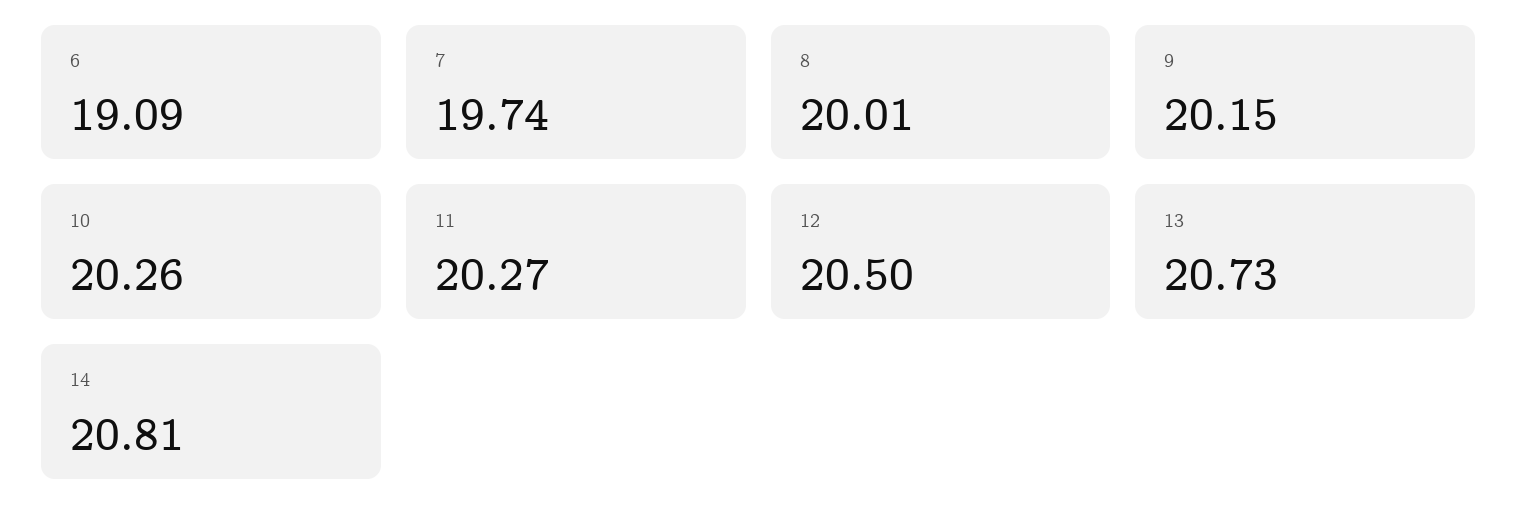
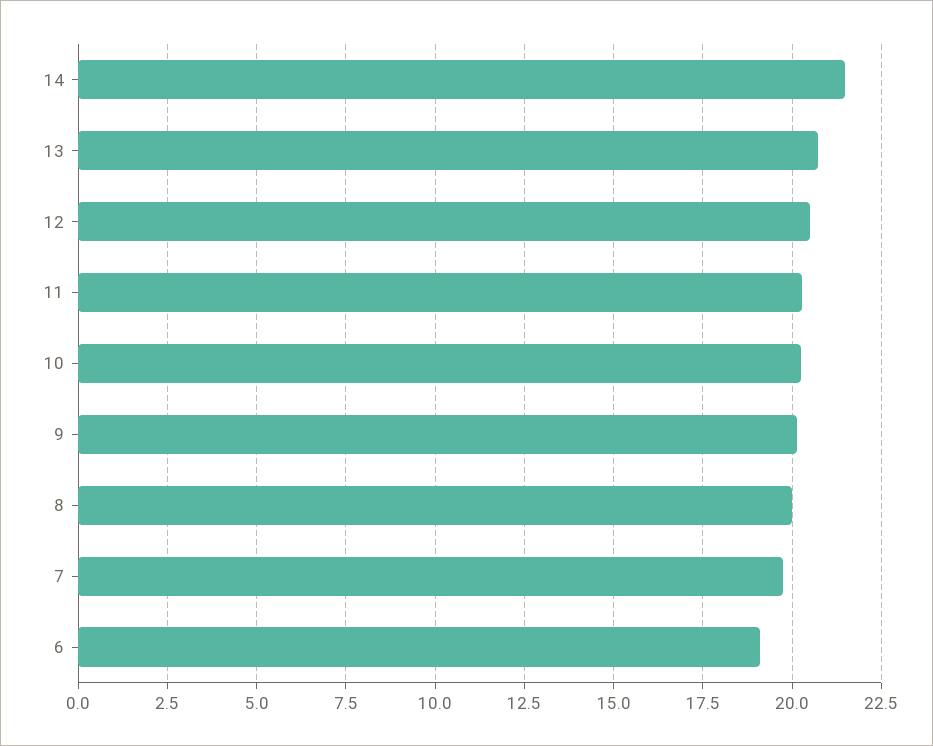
  {
    "6": 19.09,
    "7": 19.74,
    "8": 20.01,
    "9": 20.15,
    "10": 20.26,
    "11": 20.27,
    "12": 20.5,
    "13": 20.73,
-   "14": 20.81
+   "14": 21.5
  }

